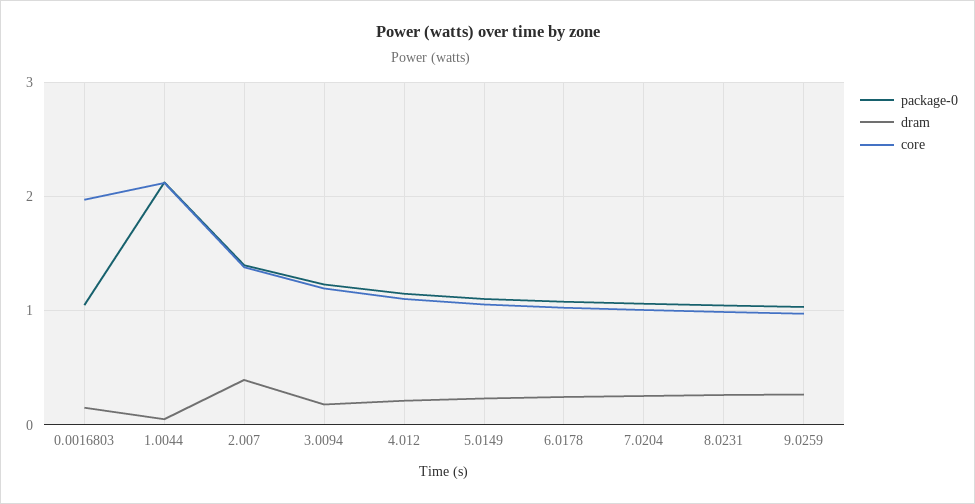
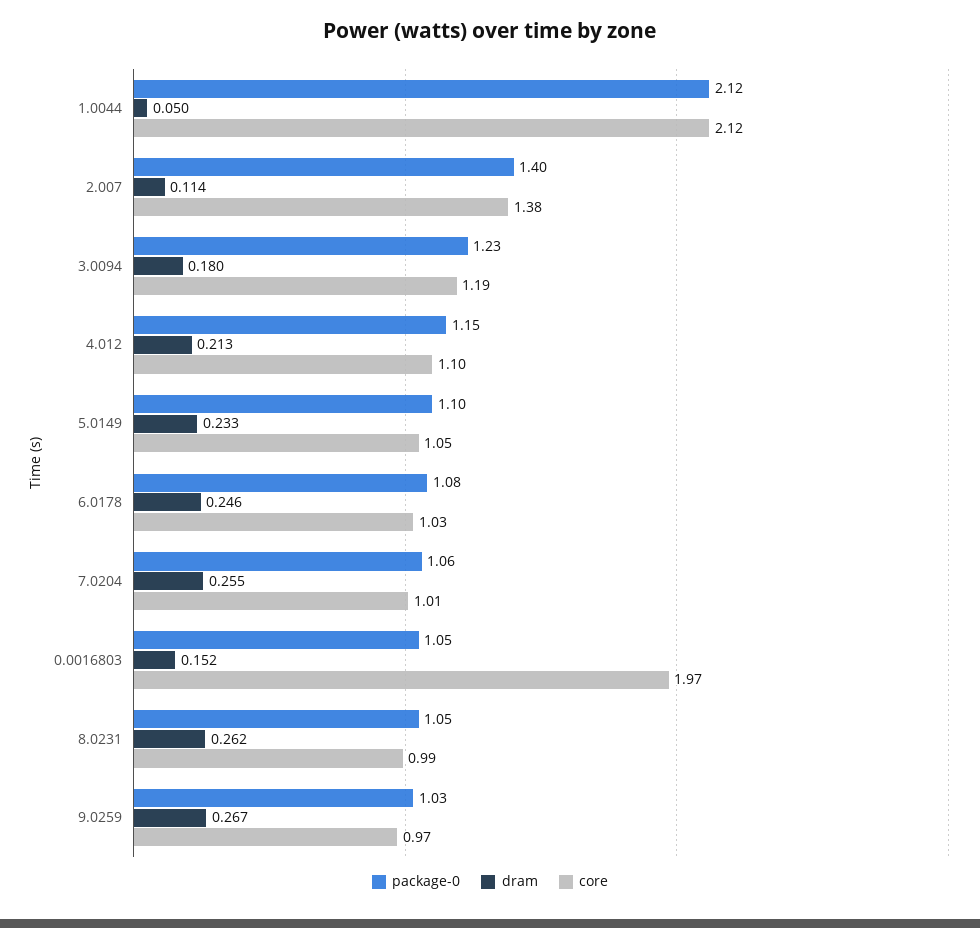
  {
    "package-0": {
      "0.0016803": 1.05,
      "1.0044": 2.12,
      "2.007": 1.4,
      "3.0094": 1.23,
      "4.012": 1.15,
      "5.0149": 1.1,
      "6.0178": 1.08,
      "7.0204": 1.06,
      "8.0231": 1.05,
      "9.0259": 1.03
    },
    "dram": {
      "0.0016803": 0.152,
      "1.0044": 0.05,
-     "2.007": 0.4,
+     "2.007": 0.114,
      "3.0094": 0.18,
      "4.012": 0.213,
      "5.0149": 0.233,
      "6.0178": 0.246,
      "7.0204": 0.255,
      "8.0231": 0.262,
      "9.0259": 0.267
    },
    "core": {
      "0.0016803": 1.97,
      "1.0044": 2.12,
      "2.007": 1.38,
      "3.0094": 1.19,
      "4.012": 1.1,
      "5.0149": 1.05,
      "6.0178": 1.03,
      "7.0204": 1.01,
      "8.0231": 0.99,
      "9.0259": 0.97
    }
  }

